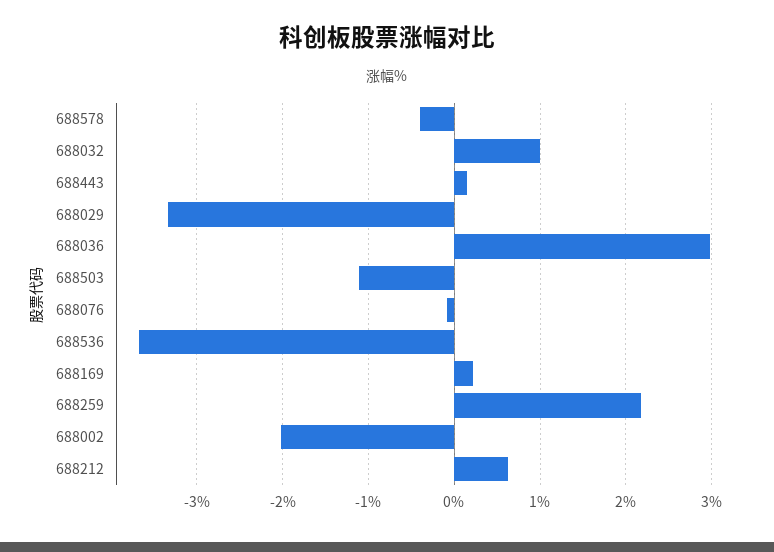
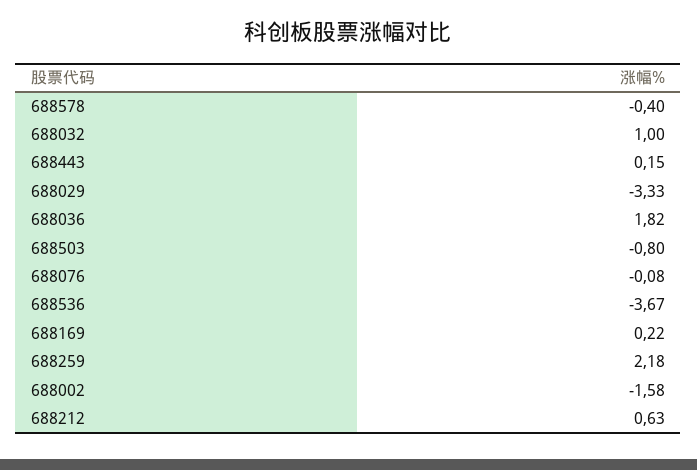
  {
    "688578": -0.4,
    "688032": 1,
    "688443": 0.15,
    "688029": -3.33,
-   "688036": 3,
+   "688036": 1.82,
-   "688503": -1.1,
+   "688503": -0.8,
    "688076": -0.08,
    "688536": -3.67,
    "688169": 0.22,
    "688259": 2.18,
-   "688002": -2,
+   "688002": -1.58,
    "688212": 0.63
  }

